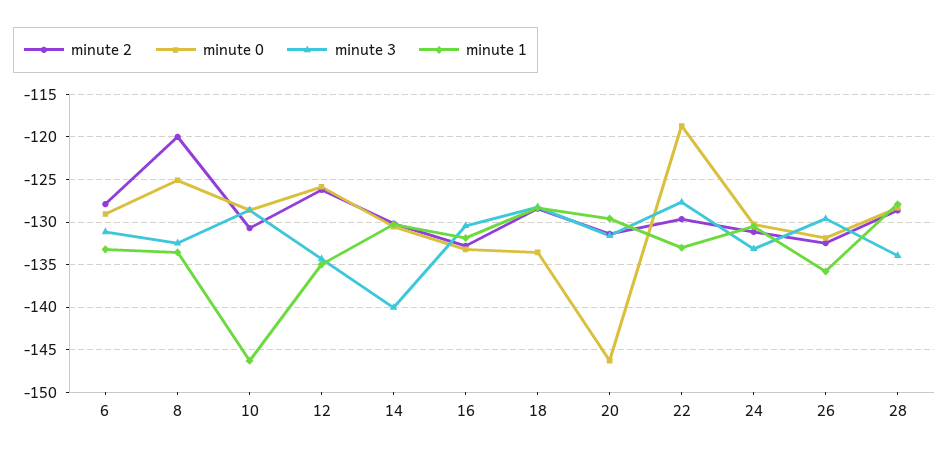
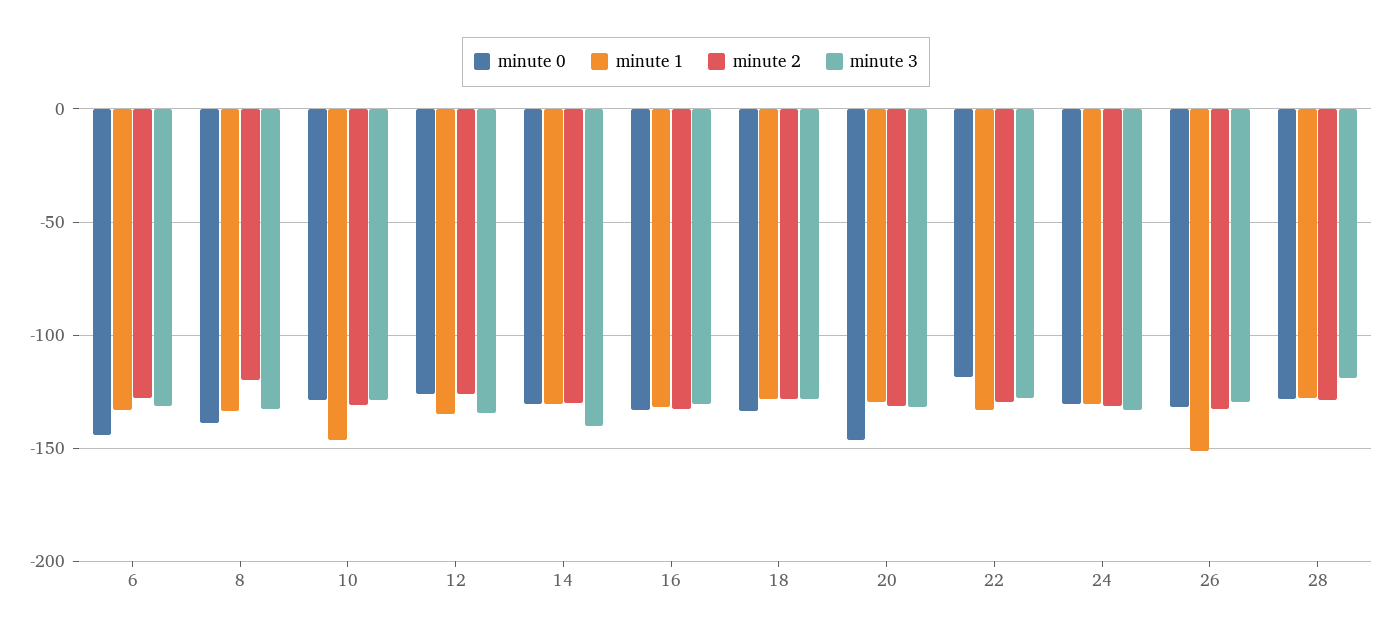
  {
    "minute 2": {
      "6": -128,
      "8": -120,
      "10": -131,
      "12": -126,
      "14": -130,
      "16": -133,
      "18": -128,
      "20": -131,
      "22": -130,
      "24": -131,
      "26": -132,
      "28": -129
    },
    "minute 0": {
-     "6": -129,
+     "6": -145,
-     "8": -125,
+     "8": -140,
      "10": -129,
      "12": -126,
      "14": -131,
      "16": -133,
      "18": -134,
      "20": -146,
      "22": -119,
      "24": -130,
      "26": -132,
      "28": -128
    },
    "minute 3": {
      "6": -131,
      "8": -132,
      "10": -129,
      "12": -134,
      "14": -140,
      "16": -130,
      "18": -128,
      "20": -132,
      "22": -128,
      "24": -133,
      "26": -130,
-     "28": -134
+     "28": -120
    },
    "minute 1": {
      "6": -133,
      "8": -134,
      "10": -146,
      "12": -135,
      "14": -130,
      "16": -132,
      "18": -128,
      "20": -130,
      "22": -133,
      "24": -131,
-     "26": -136,
+     "26": -150,
      "28": -128
    }
  }

